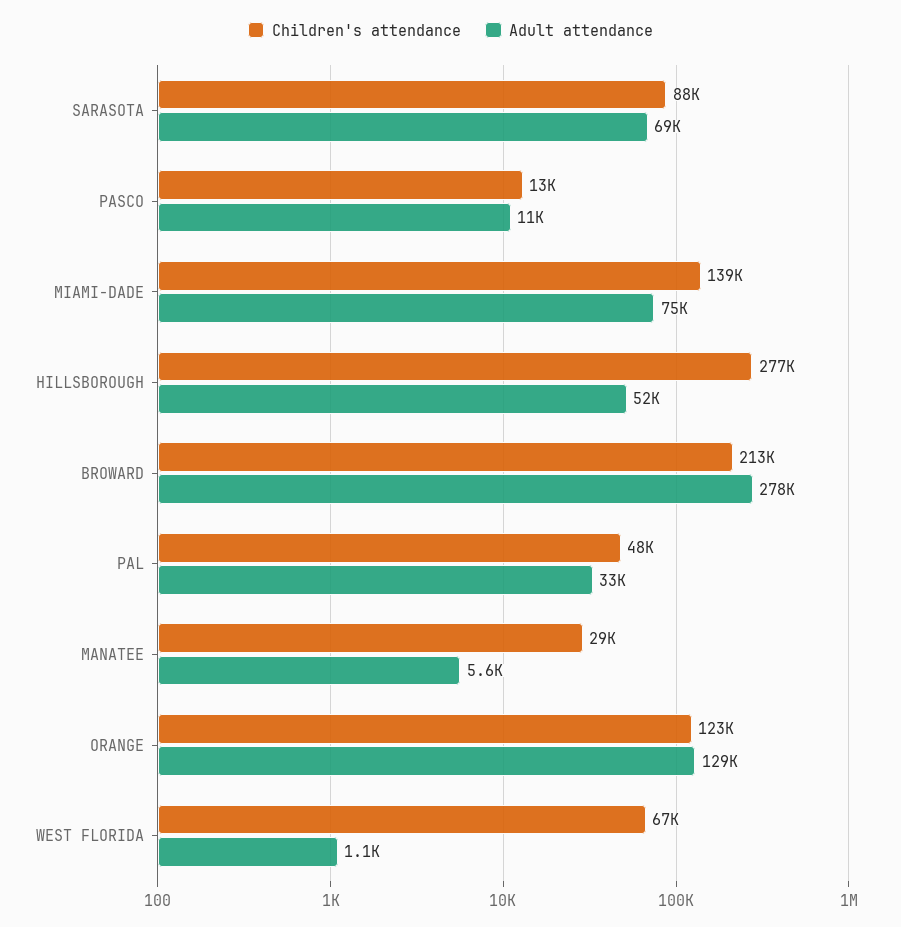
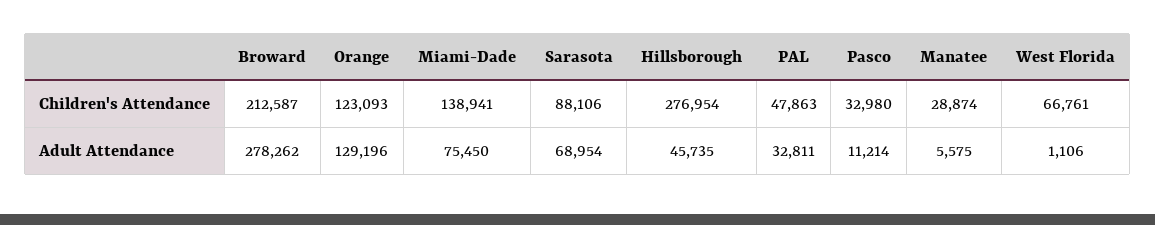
  {
    "Children's attendance": {
      "SARASOTA": 88106,
-     "PASCO": 13000,
+     "PASCO": 32980,
      "MIAMI-DADE": 138941,
      "HILLSBOROUGH": 276954,
      "BROWARD": 212587,
      "PAL": 47863,
      "MANATEE": 28874,
      "ORANGE": 123093,
      "WEST FLORIDA": 66761
    },
    "Adult attendance": {
      "SARASOTA": 68954,
      "PASCO": 11214,
      "MIAMI-DADE": 75450,
-     "HILLSBOROUGH": 52000,
+     "HILLSBOROUGH": 45735,
      "BROWARD": 278262,
      "PAL": 32811,
      "MANATEE": 5575,
      "ORANGE": 129196,
      "WEST FLORIDA": 1106
    }
  }

